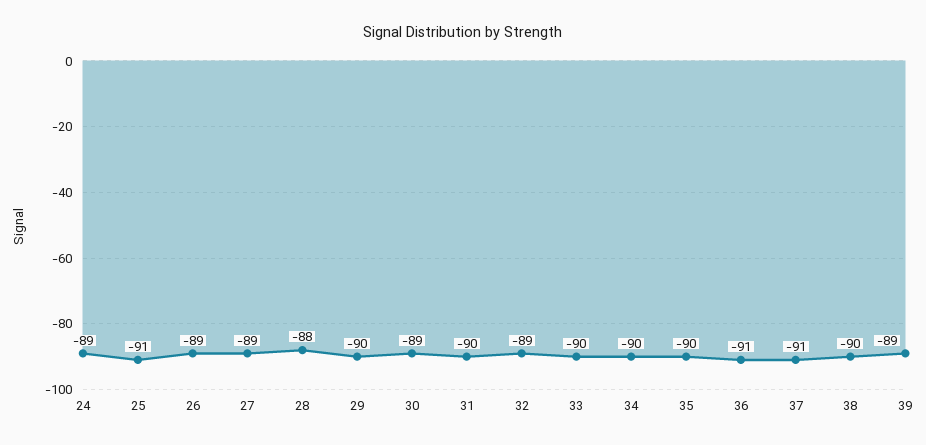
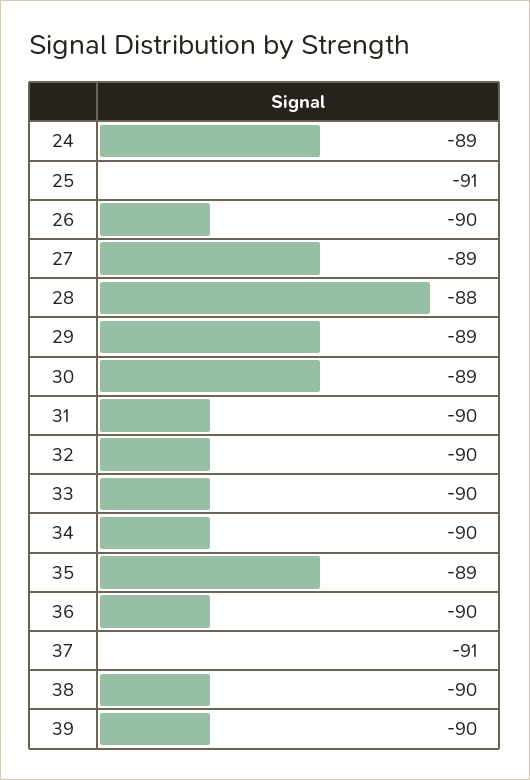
  {
    "24": -89,
    "25": -91,
-   "26": -89,
+   "26": -90,
    "27": -89,
    "28": -88,
-   "29": -90,
+   "29": -89,
    "30": -89,
    "31": -90,
-   "32": -89,
+   "32": -90,
    "33": -90,
    "34": -90,
-   "35": -90,
+   "35": -89,
-   "36": -91,
+   "36": -90,
    "37": -91,
    "38": -90,
-   "39": -89
+   "39": -90
  }

